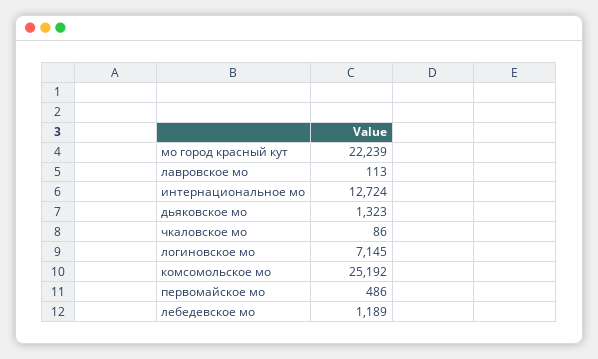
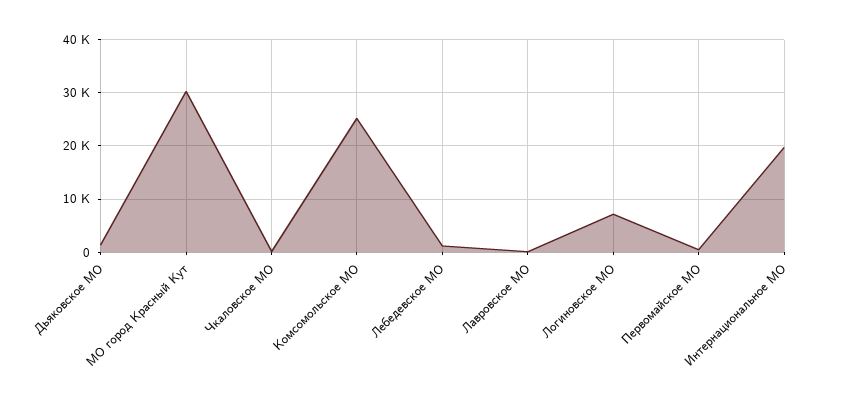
  {
-   "мо город красный кут": 22239,
+   "мо город красный кут": 30000,
    "лавровское мо": 113,
-   "интернациональное мо": 12724,
+   "интернациональное мо": 20000,
    "дьяковское мо": 1323,
    "чкаловское мо": 86,
    "логиновское мо": 7145,
    "комсомольское мо": 25192,
    "первомайское мо": 486,
    "лебедевское мо": 1189
  }

